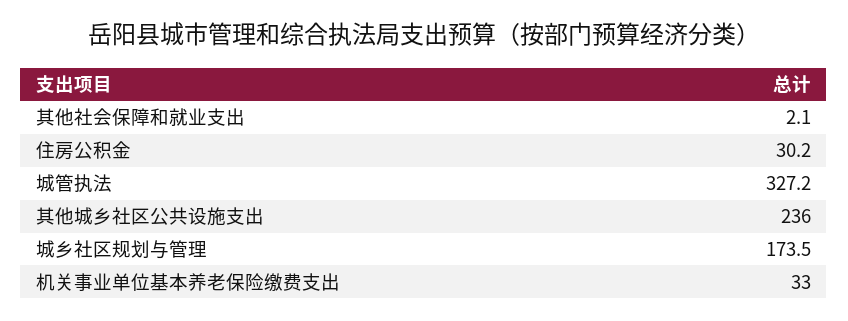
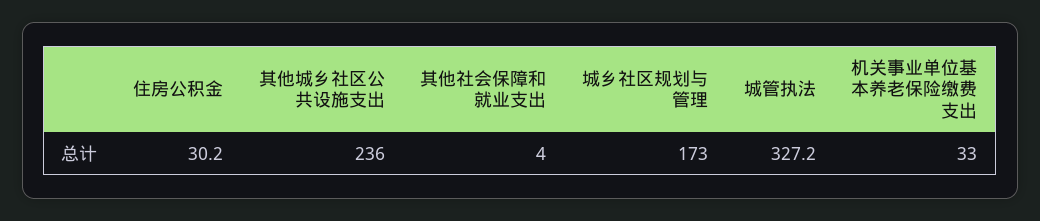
  {
-   "其他社会保障和就业支出": 2.1,
+   "其他社会保障和就业支出": 4,
    "住房公积金": 30.2,
    "城管执法": 327.2,
    "其他城乡社区公共设施支出": 236,
-   "城乡社区规划与管理": 173.5,
+   "城乡社区规划与管理": 173,
    "机关事业单位基本养老保险缴费支出": 33
  }

